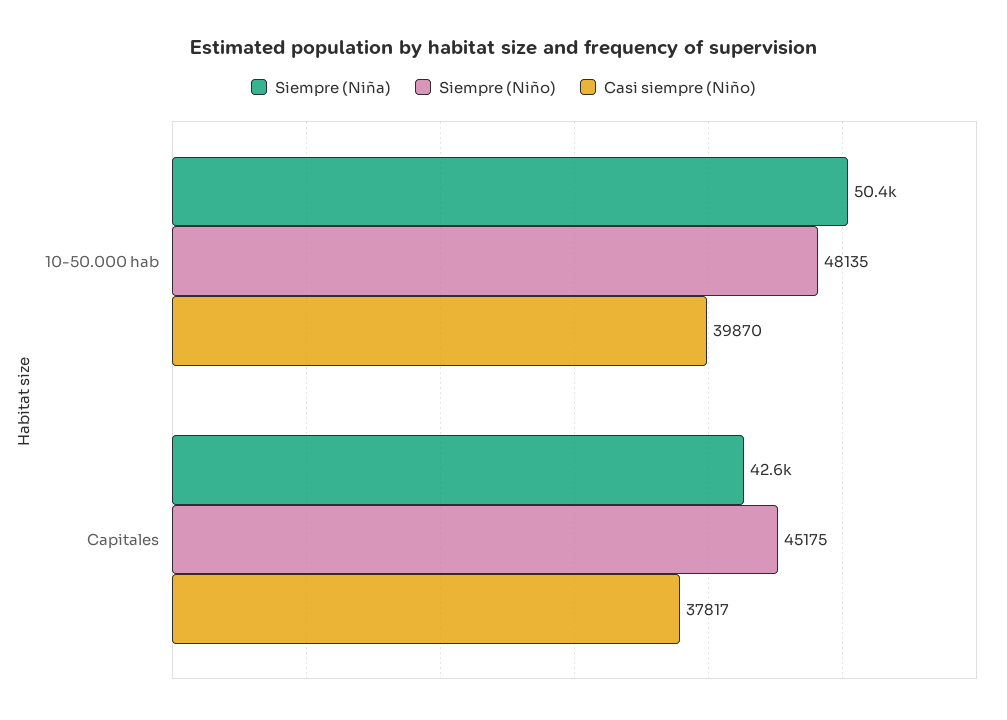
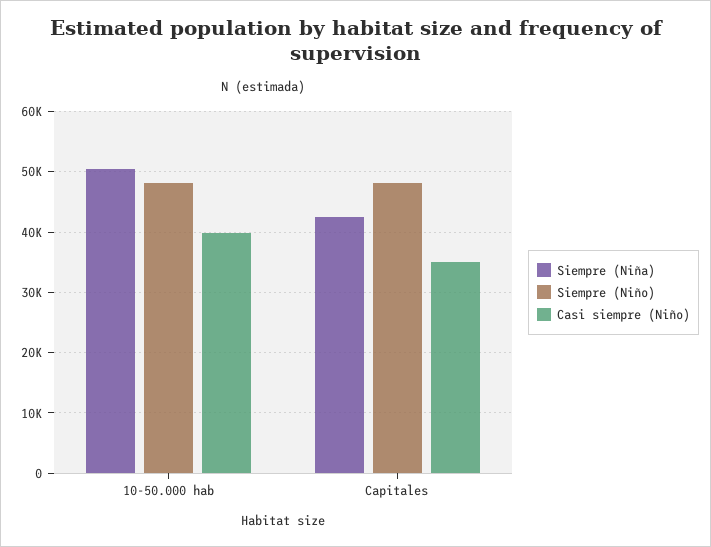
  {
    "Siempre (Niña)": {
      "10-50.000 hab": 50400,
      "Capitales": 42600
    },
    "Siempre (Niño)": {
      "10-50.000 hab": 48135,
-     "Capitales": 45175
+     "Capitales": 48000
    },
    "Casi siempre (Niño)": {
      "10-50.000 hab": 39870,
-     "Capitales": 37817
+     "Capitales": 35000
    }
  }

